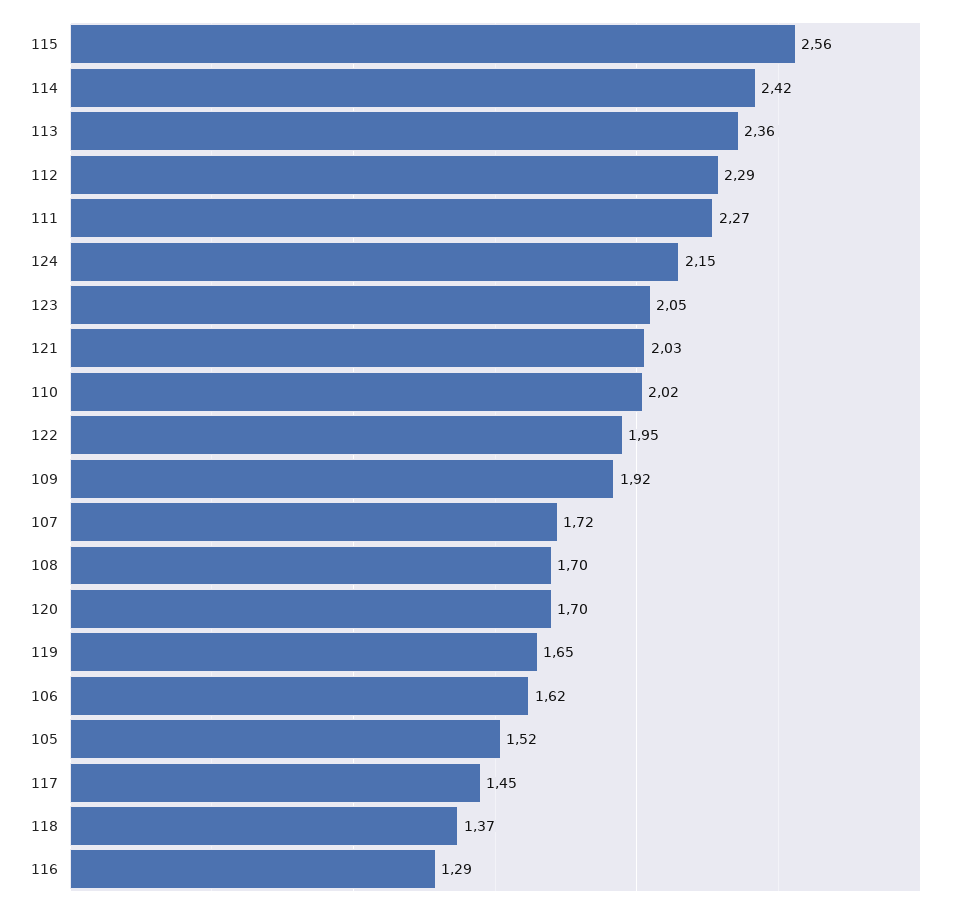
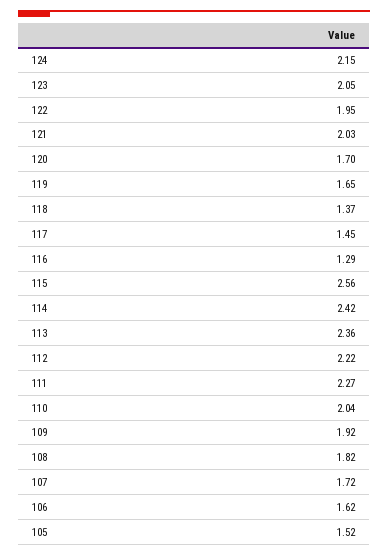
  {
    "115": 2.56,
    "114": 2.42,
    "113": 2.36,
-   "112": 2.29,
+   "112": 2.22,
    "111": 2.27,
    "124": 2.15,
    "123": 2.05,
    "121": 2.03,
-   "110": 2.02,
+   "110": 2.04,
    "122": 1.95,
    "109": 1.92,
    "107": 1.72,
-   "108": 1.7,
+   "108": 1.82,
    "120": 1.7,
    "119": 1.65,
    "106": 1.62,
    "105": 1.52,
    "117": 1.45,
    "118": 1.37,
    "116": 1.29
  }

